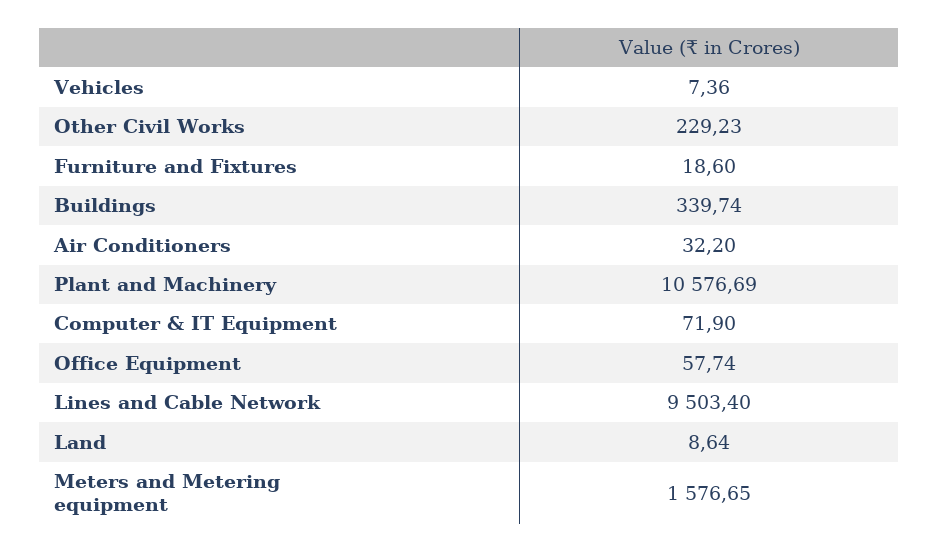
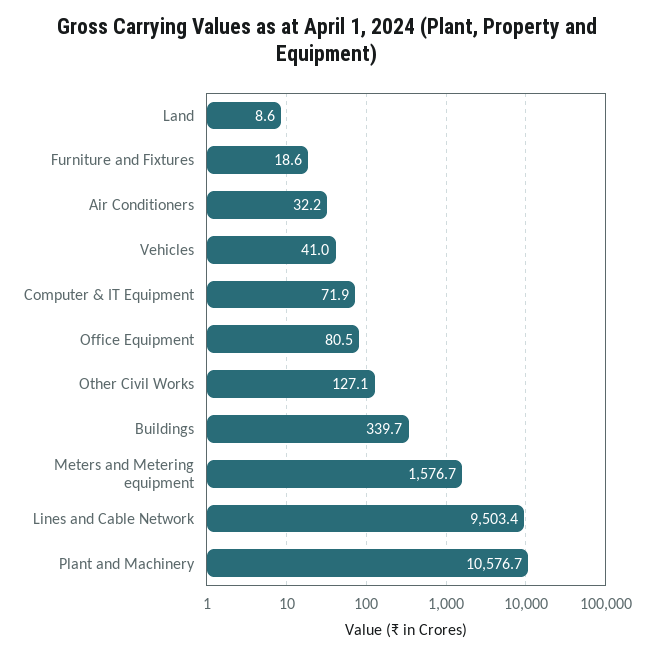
  {
-   "Vehicles": 7.36,
+   "Vehicles": 41,
-   "Other Civil Works": 229.23,
+   "Other Civil Works": 127.1,
    "Furniture and Fixtures": 18.6,
    "Buildings": 339.74,
    "Air Conditioners": 32.2,
    "Plant and Machinery": 10576.69,
    "Computer & IT Equipment": 71.9,
-   "Office Equipment": 57.74,
+   "Office Equipment": 80.5,
    "Lines and Cable Network": 9503.4,
    "Land": 8.64,
    "Meters and Metering equipment": 1576.65
  }

